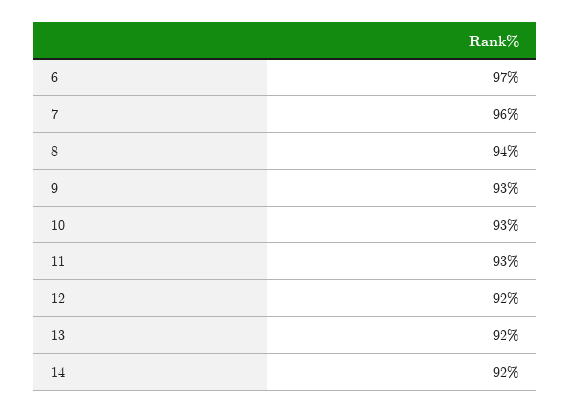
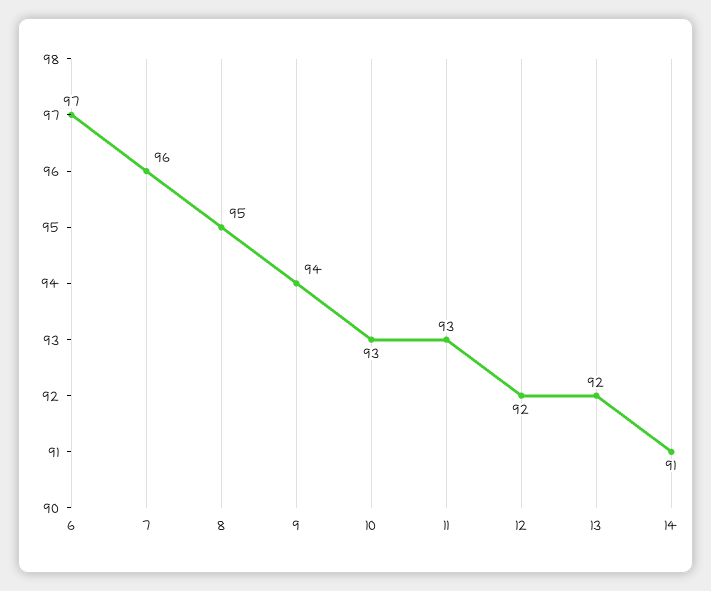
  {
    "6": 97,
    "7": 96,
-   "8": 94,
+   "8": 95,
-   "9": 93,
+   "9": 94,
    "10": 93,
    "11": 93,
    "12": 92,
    "13": 92,
-   "14": 92
+   "14": 91
  }

